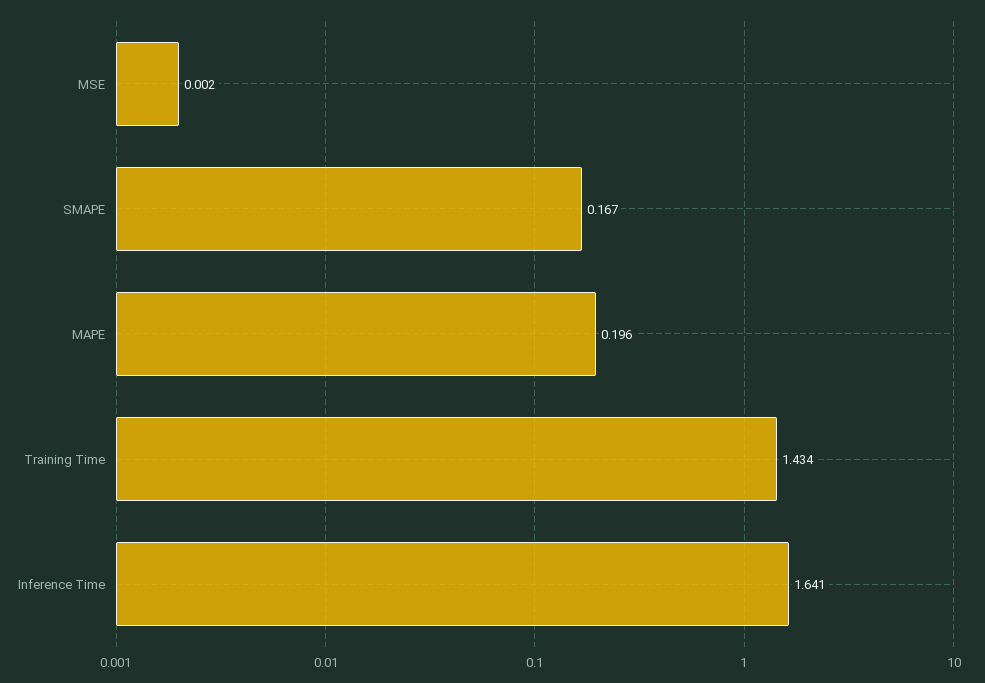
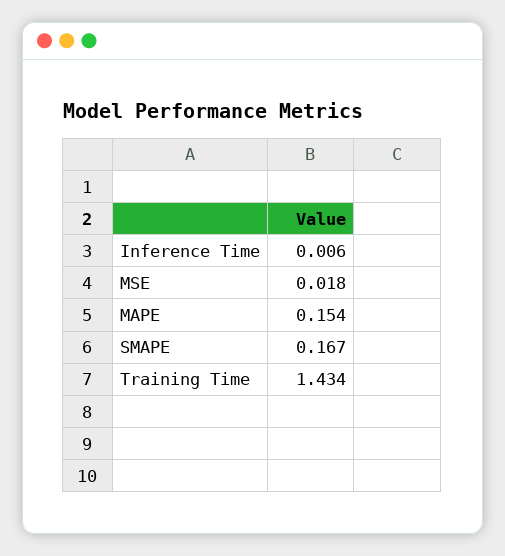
  {
-   "MSE": 0.002,
+   "MSE": 0.018,
    "SMAPE": 0.167,
-   "MAPE": 0.196,
+   "MAPE": 0.154,
    "Training Time": 1.434,
-   "Inference Time": 1.641
+   "Inference Time": 0.006
  }

